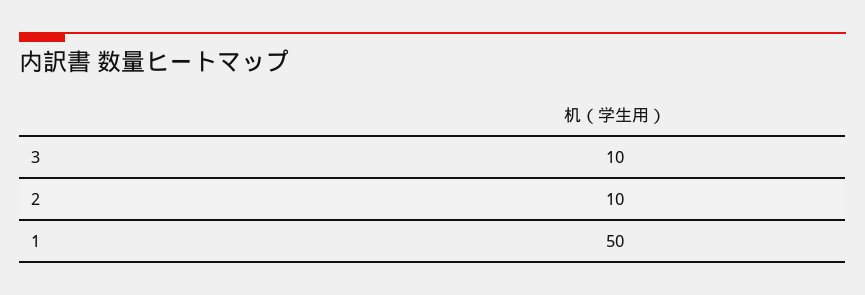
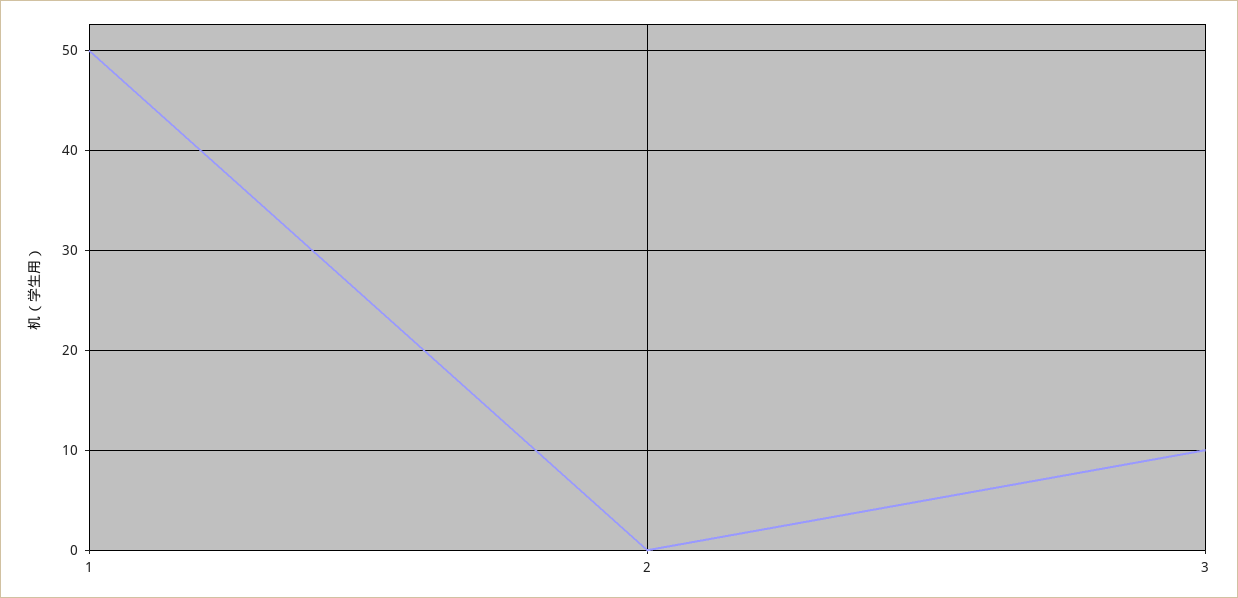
  {
    "3": 10,
-   "2": 10,
+   "2": 0,
    "1": 50
  }

